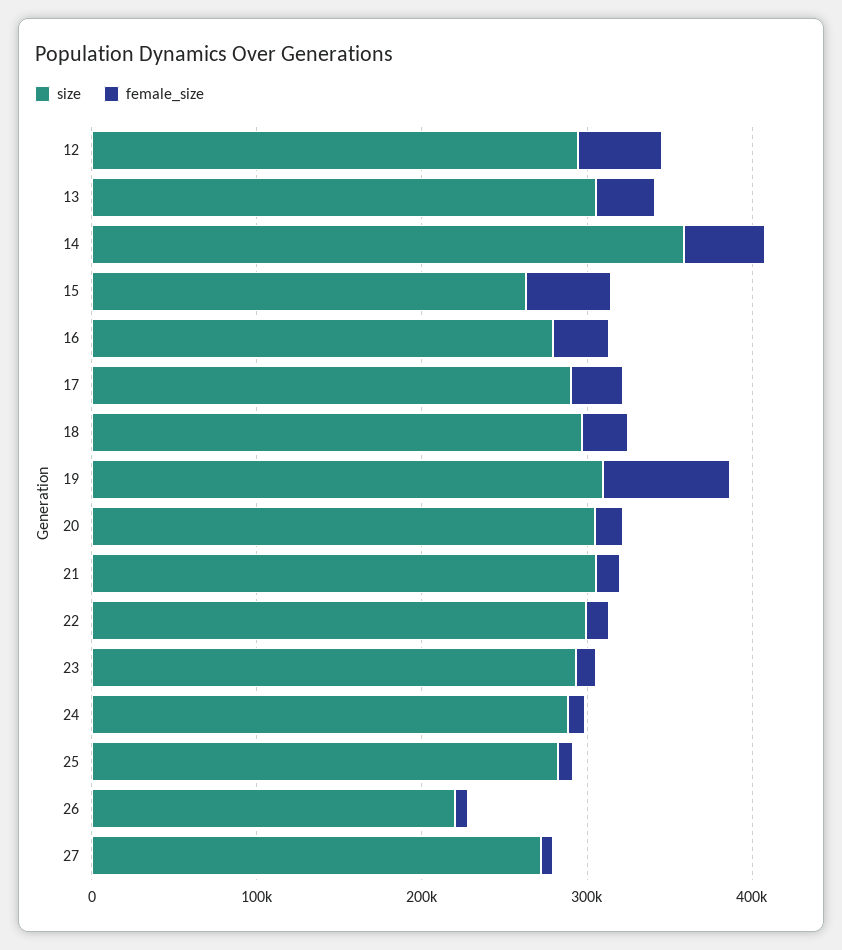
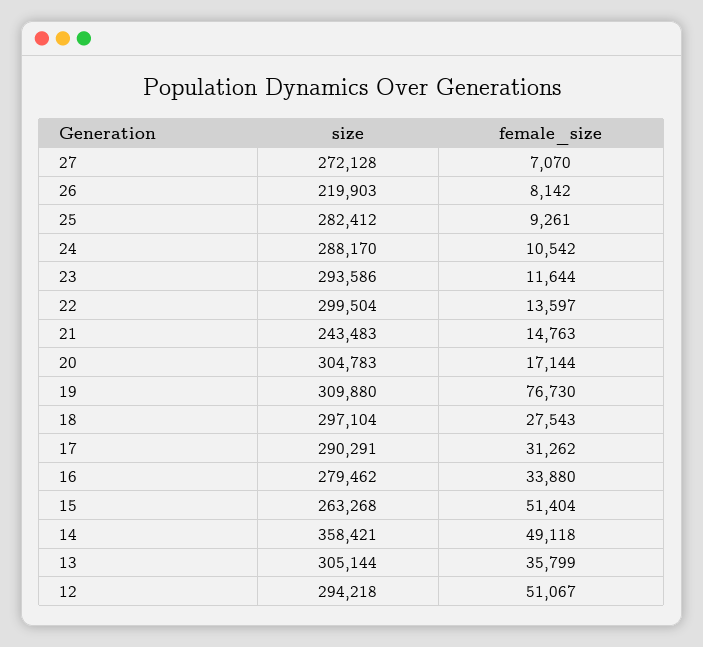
  {
    "size": {
      "12": 294218,
      "13": 305144,
      "14": 358421,
      "15": 263268,
      "16": 279462,
      "17": 290291,
      "18": 297104,
      "19": 309880,
      "20": 304783,
-     "21": 300000,
+     "21": 243483,
      "22": 299504,
      "23": 293586,
      "24": 288170,
      "25": 282412,
      "26": 219903,
      "27": 272128
    },
    "female_size": {
      "12": 51067,
      "13": 35799,
      "14": 49118,
      "15": 51404,
      "16": 33880,
      "17": 31262,
      "18": 27543,
      "19": 76730,
      "20": 17144,
      "21": 14763,
      "22": 13597,
      "23": 11644,
      "24": 10542,
      "25": 9261,
      "26": 8142,
      "27": 7070
    }
  }

